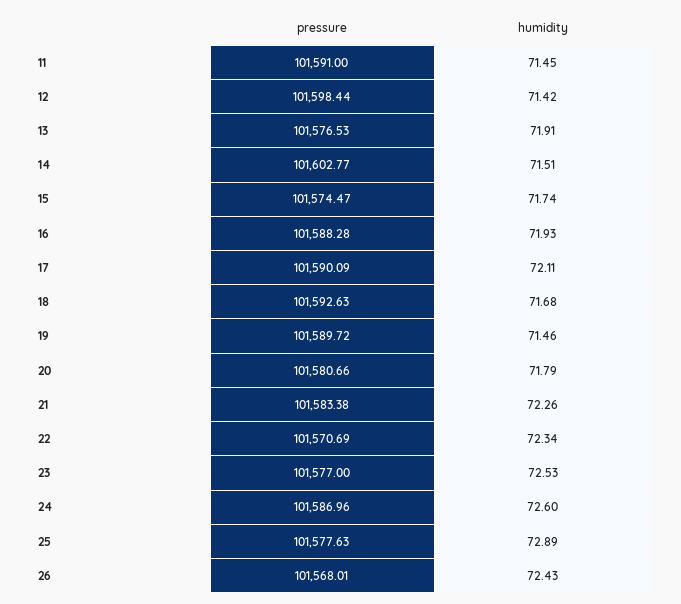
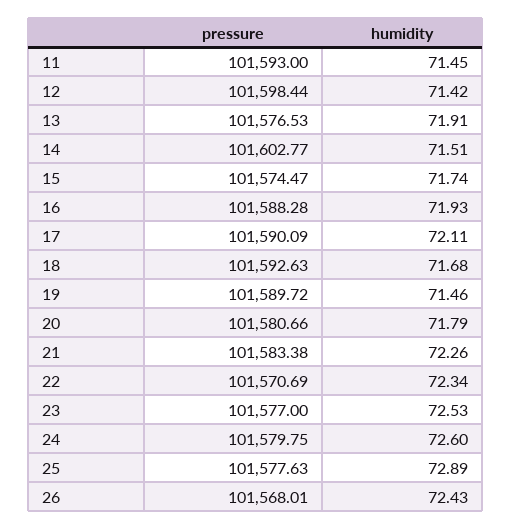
  {
    "pressure": {
-     "11": 101591,
+     "11": 101593,
      "12": 101598.44,
      "13": 101576.53,
      "14": 101602.77,
      "15": 101574.47,
      "16": 101588.28,
      "17": 101590.09,
      "18": 101592.63,
      "19": 101589.72,
      "20": 101580.66,
      "21": 101583.38,
      "22": 101570.69,
      "23": 101577,
-     "24": 101586.96,
+     "24": 101579.75,
      "25": 101577.63,
      "26": 101568.01
    },
    "humidity": {
      "11": 71.45,
      "12": 71.42,
      "13": 71.91,
      "14": 71.51,
      "15": 71.74,
      "16": 71.93,
      "17": 72.11,
      "18": 71.68,
      "19": 71.46,
      "20": 71.79,
      "21": 72.26,
      "22": 72.34,
      "23": 72.53,
      "24": 72.6,
      "25": 72.89,
      "26": 72.43
    }
  }

